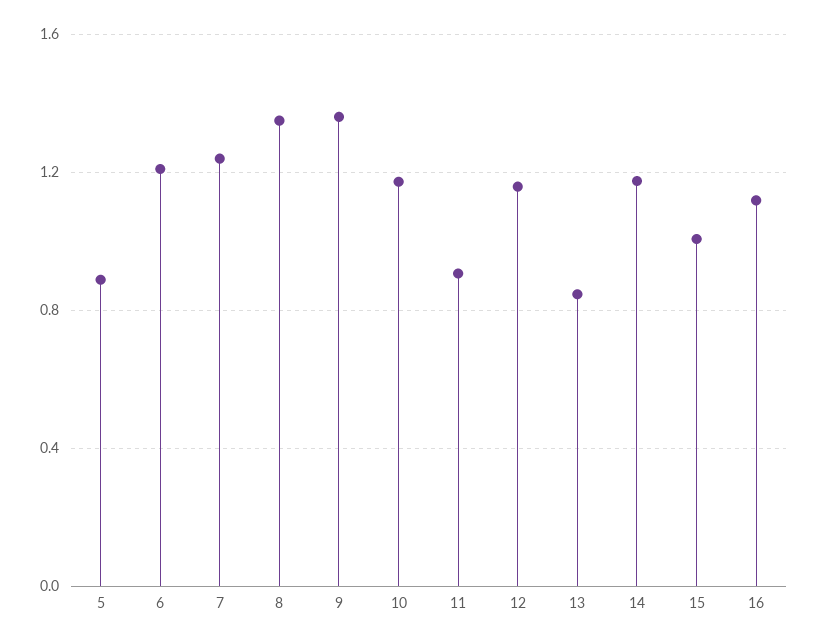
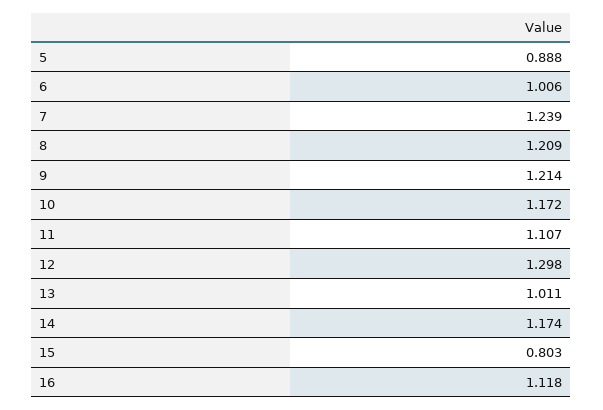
  {
    "5": 0.888,
-   "6": 1.2,
+   "6": 1.006,
    "7": 1.239,
-   "8": 1.35,
+   "8": 1.209,
-   "9": 1.35,
+   "9": 1.214,
    "10": 1.172,
-   "11": 0.9,
+   "11": 1.107,
-   "12": 1.15,
+   "12": 1.298,
-   "13": 0.85,
+   "13": 1.011,
    "14": 1.174,
-   "15": 1,
+   "15": 0.803,
    "16": 1.118
  }

